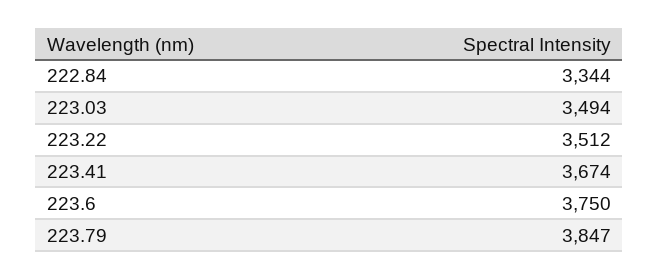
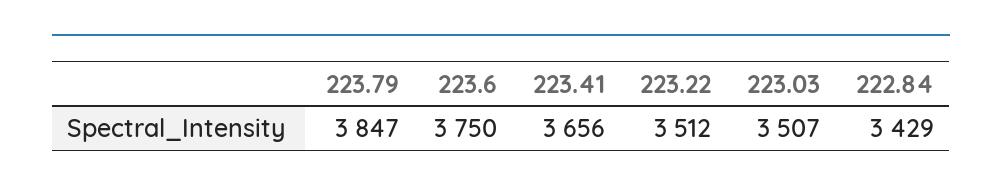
  {
-   "222.84": 3344,
+   "222.84": 3429,
-   "223.03": 3494,
+   "223.03": 3507,
    "223.22": 3512,
-   "223.41": 3674,
+   "223.41": 3656,
    "223.6": 3750,
    "223.79": 3847
  }

